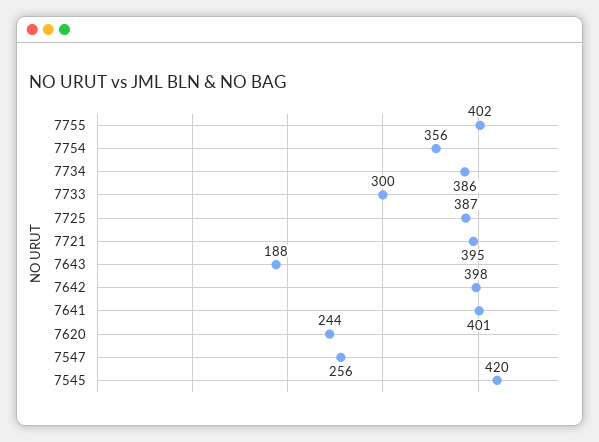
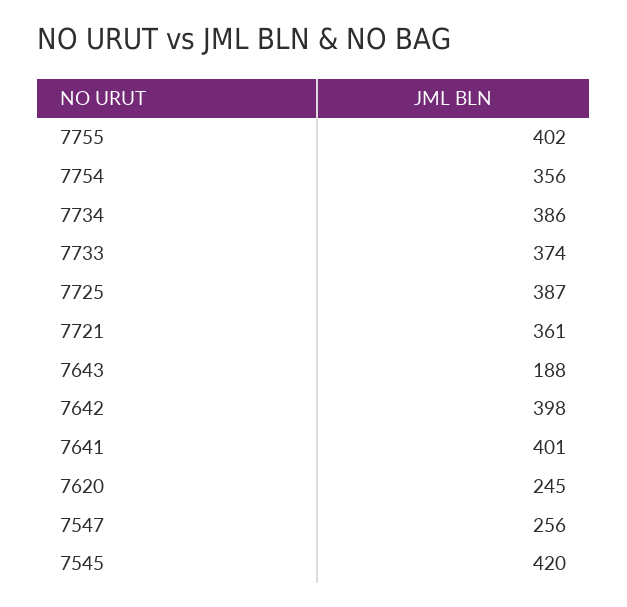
  {
    "7755": 402,
    "7754": 356,
    "7734": 386,
-   "7733": 300,
+   "7733": 374,
    "7725": 387,
-   "7721": 395,
+   "7721": 361,
    "7643": 188,
    "7642": 398,
    "7641": 401,
-   "7620": 244,
+   "7620": 245,
    "7547": 256,
    "7545": 420
  }

